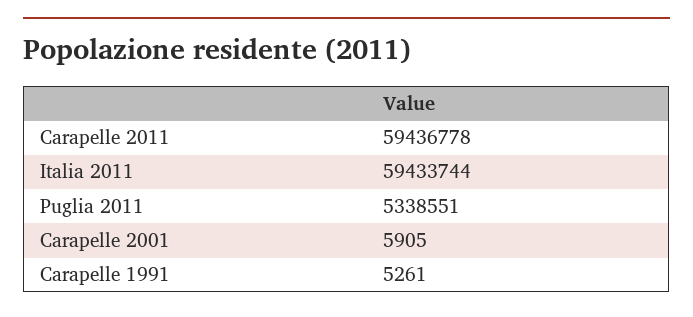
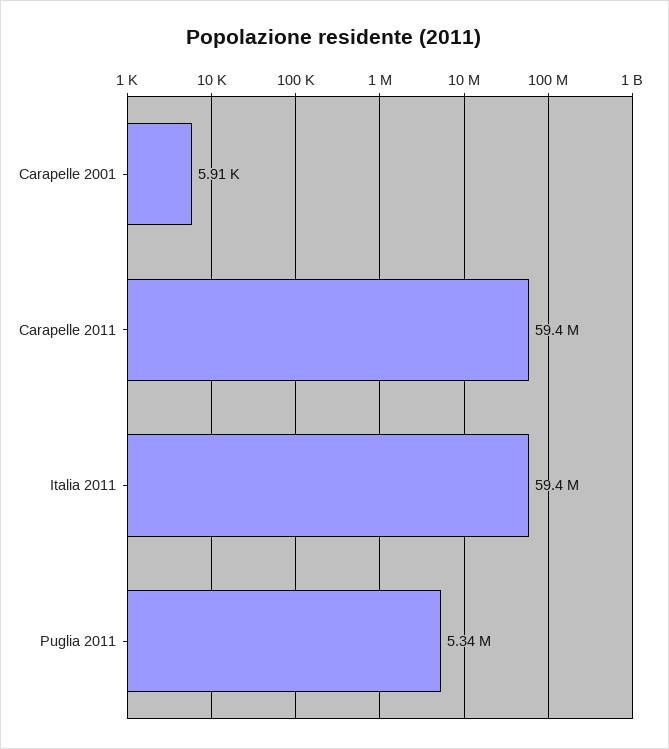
  {
    "Carapelle 2011": 59436778,
    "Italia 2011": 59433744,
    "Puglia 2011": 5338551,
-   "Carapelle 2001": 5905,
+   "Carapelle 2001": 5905
-   "Carapelle 1991": 5261
  }

